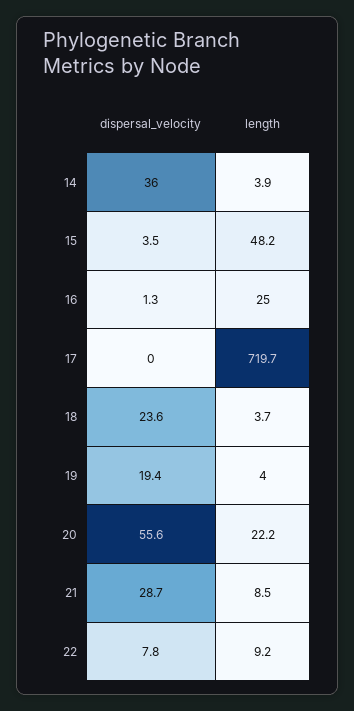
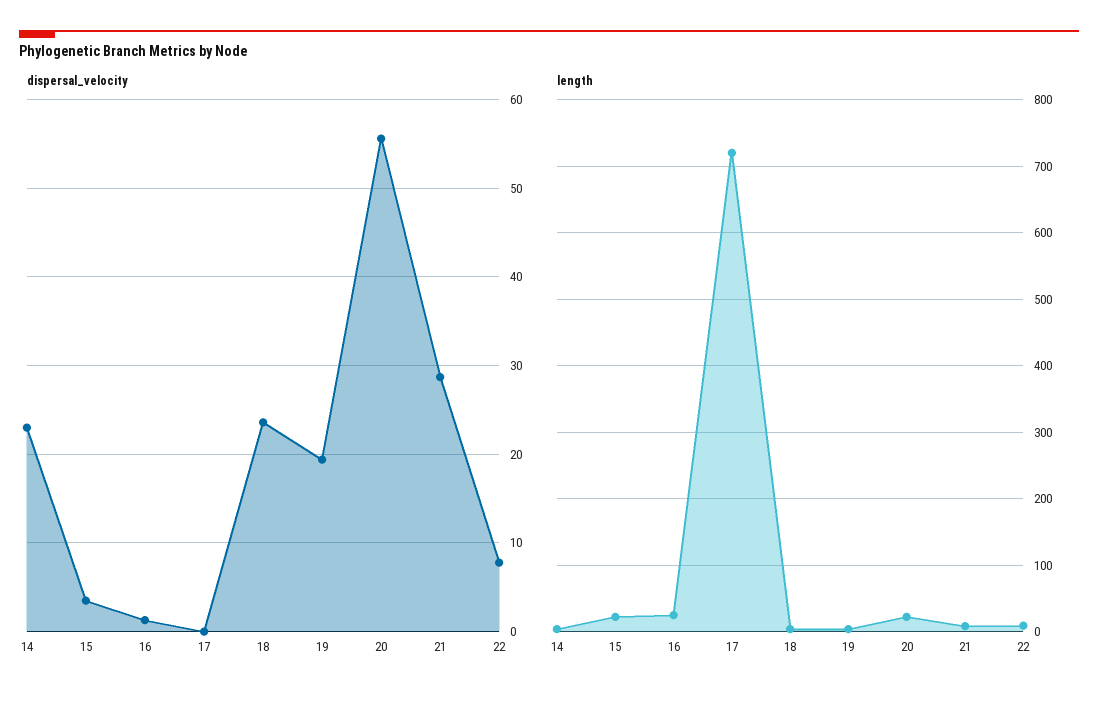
  {
    "dispersal_velocity": {
-     "14": 36,
+     "14": 23,
      "15": 3.5,
      "16": 1.3,
      "17": 0,
      "18": 23.6,
      "19": 19.4,
      "20": 55.6,
      "21": 28.7,
      "22": 7.8
    },
    "length": {
      "14": 3.9,
-     "15": 48.2,
+     "15": 20,
      "16": 25,
      "17": 719.7,
      "18": 3.7,
      "19": 4,
      "20": 22.2,
      "21": 8.5,
      "22": 9.2
    }
  }

